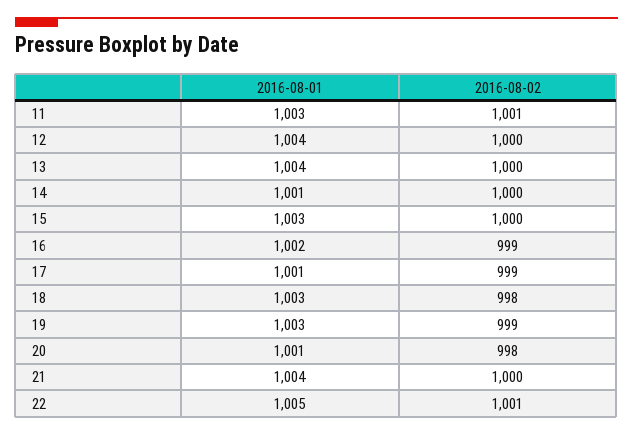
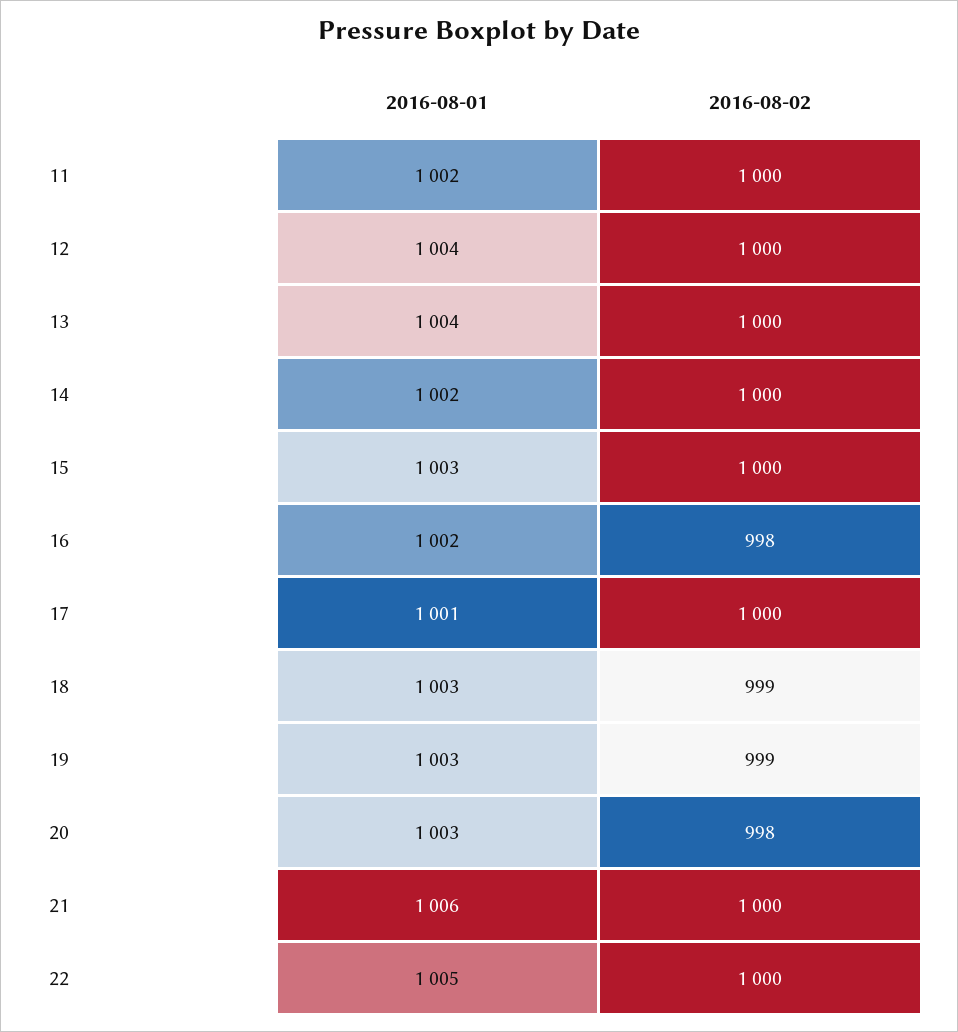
  {
    "2016-08-01": {
-     "11": 1003,
+     "11": 1002,
      "12": 1004,
      "13": 1004,
-     "14": 1001,
+     "14": 1002,
      "15": 1003,
      "16": 1002,
      "17": 1001,
      "18": 1003,
      "19": 1003,
-     "20": 1001,
+     "20": 1003,
-     "21": 1004,
+     "21": 1006,
      "22": 1005
    },
    "2016-08-02": {
-     "11": 1001,
+     "11": 1000,
      "12": 1000,
      "13": 1000,
      "14": 1000,
      "15": 1000,
-     "16": 999,
+     "16": 998,
-     "17": 999,
+     "17": 1000,
-     "18": 998,
+     "18": 999,
      "19": 999,
      "20": 998,
      "21": 1000,
-     "22": 1001
+     "22": 1000
    }
  }

